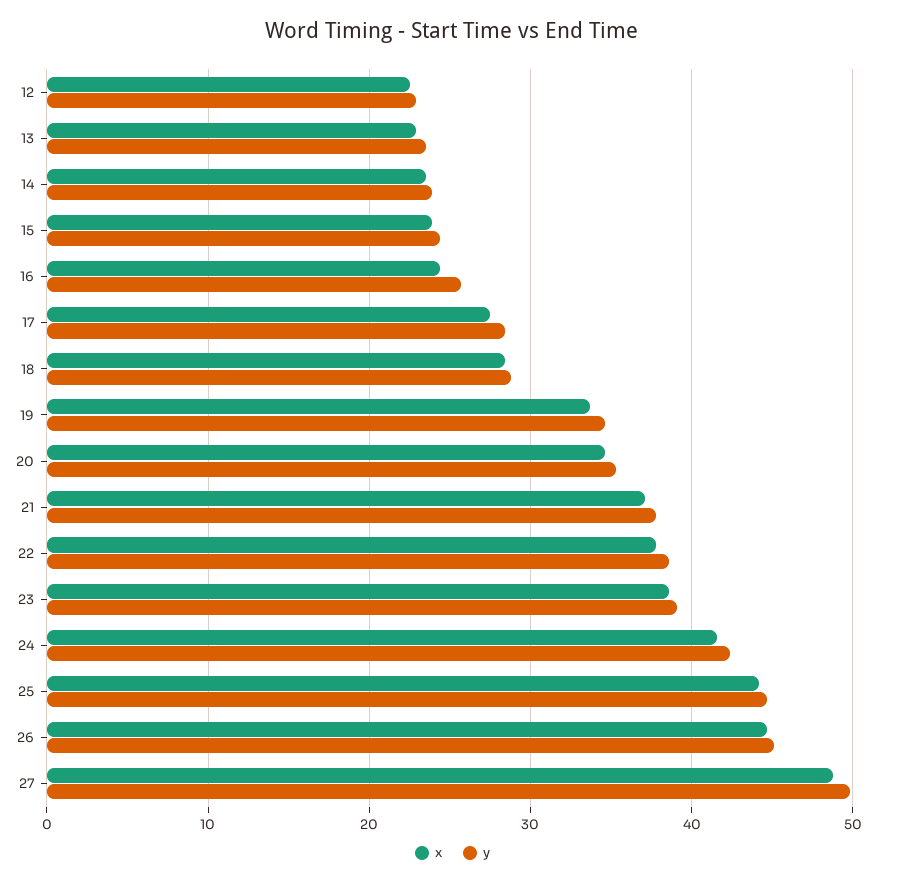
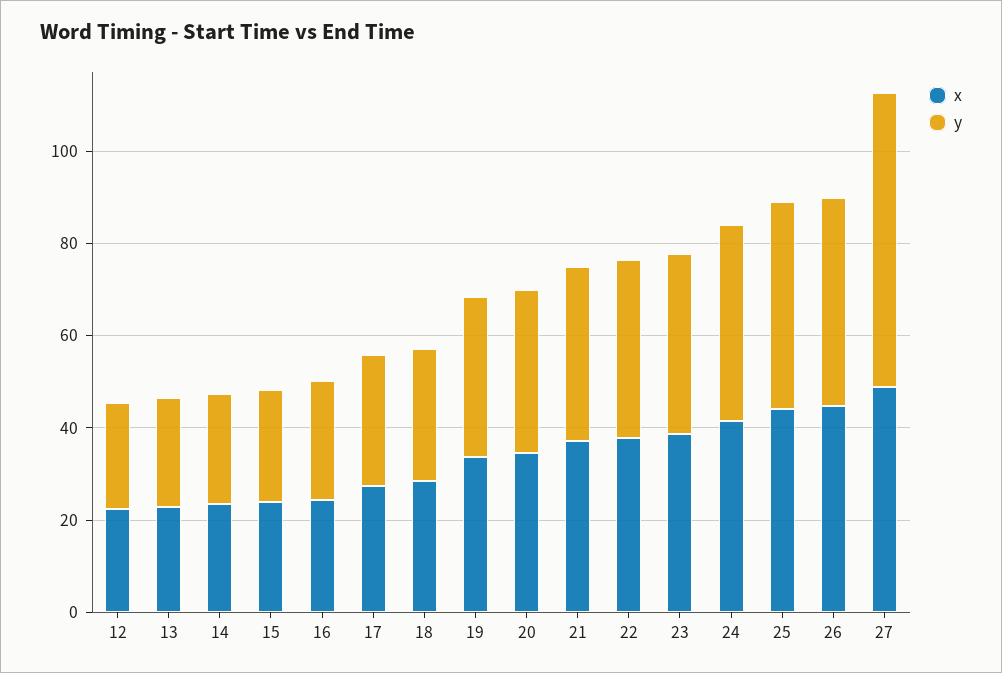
  {
    "x": {
      "12": 23,
      "13": 23,
      "14": 24,
      "15": 24,
      "16": 24,
      "17": 28,
      "18": 28,
      "19": 34,
      "20": 35,
      "21": 37,
      "22": 38,
      "23": 39,
      "24": 42,
      "25": 44,
      "26": 45,
      "27": 49
    },
    "y": {
      "12": 23,
      "13": 24,
      "14": 24,
      "15": 24,
      "16": 26,
      "17": 28,
      "18": 29,
      "19": 35,
      "20": 35,
      "21": 38,
      "22": 39,
      "23": 39,
      "24": 42,
      "25": 45,
      "26": 45,
-     "27": 50
+     "27": 65
    }
  }

